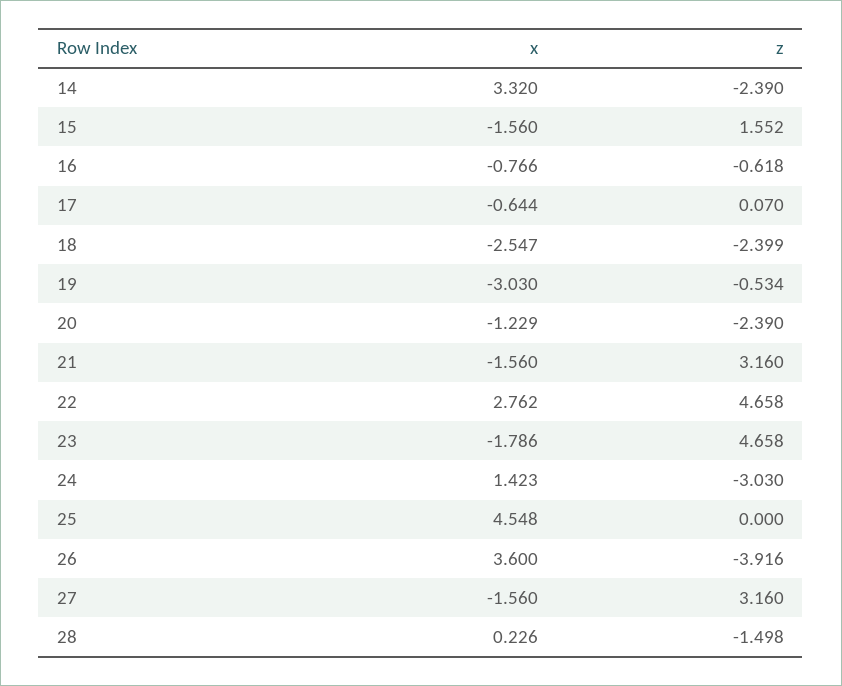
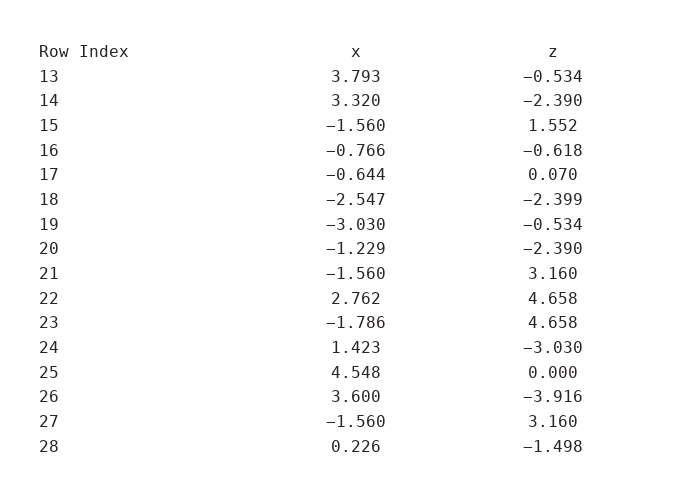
  {
    "x": {
      "14": 3.32,
      "15": -1.56,
      "16": -0.766,
      "17": -0.644,
      "18": -2.547,
      "19": -3.03,
      "20": -1.229,
      "21": -1.56,
      "22": 2.762,
      "23": -1.786,
      "24": 1.423,
      "25": 4.548,
      "26": 3.6,
      "27": -1.56,
-     "28": 0.226
+     "28": 0.226,
+     "13": 3.793
    },
    "z": {
      "14": -2.39,
      "15": 1.552,
      "16": -0.618,
      "17": 0.07,
      "18": -2.399,
      "19": -0.534,
      "20": -2.39,
      "21": 3.16,
      "22": 4.658,
      "23": 4.658,
      "24": -3.03,
      "25": 0,
      "26": -3.916,
      "27": 3.16,
-     "28": -1.498
+     "28": -1.498,
+     "13": -0.534
    }
  }

